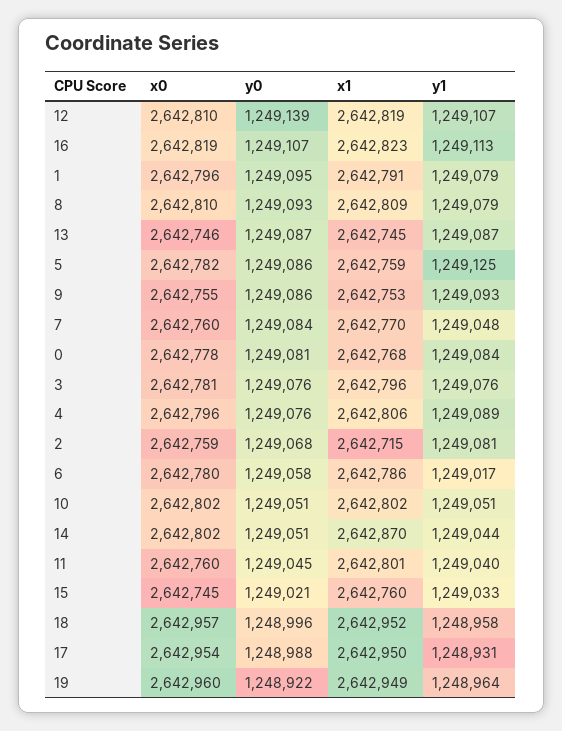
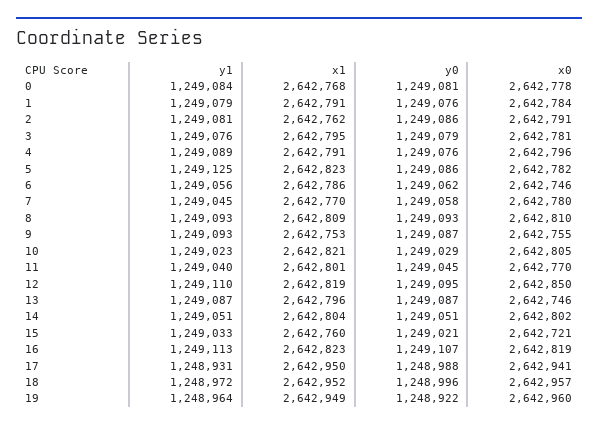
  {
    "x0": {
-     "12": 2642810,
+     "12": 2642850,
      "16": 2642819,
-     "1": 2642796,
+     "1": 2642784,
      "8": 2642810,
      "13": 2642746,
      "5": 2642782,
      "9": 2642755,
-     "7": 2642760,
+     "7": 2642780,
      "0": 2642778,
      "3": 2642781,
      "4": 2642796,
-     "2": 2642759,
+     "2": 2642791,
-     "6": 2642780,
+     "6": 2642746,
-     "10": 2642802,
+     "10": 2642805,
      "14": 2642802,
-     "11": 2642760,
+     "11": 2642770,
-     "15": 2642745,
+     "15": 2642721,
      "18": 2642957,
-     "17": 2642954,
+     "17": 2642941,
      "19": 2642960
    },
    "y0": {
-     "12": 1249139,
+     "12": 1249095,
      "16": 1249107,
-     "1": 1249095,
+     "1": 1249076,
      "8": 1249093,
      "13": 1249087,
      "5": 1249086,
-     "9": 1249086,
+     "9": 1249087,
-     "7": 1249084,
+     "7": 1249058,
      "0": 1249081,
-     "3": 1249076,
+     "3": 1249079,
      "4": 1249076,
-     "2": 1249068,
+     "2": 1249086,
-     "6": 1249058,
+     "6": 1249062,
-     "10": 1249051,
+     "10": 1249029,
      "14": 1249051,
      "11": 1249045,
      "15": 1249021,
      "18": 1248996,
      "17": 1248988,
      "19": 1248922
    },
    "x1": {
      "12": 2642819,
      "16": 2642823,
      "1": 2642791,
      "8": 2642809,
-     "13": 2642745,
+     "13": 2642796,
-     "5": 2642759,
+     "5": 2642823,
      "9": 2642753,
      "7": 2642770,
      "0": 2642768,
-     "3": 2642796,
+     "3": 2642795,
-     "4": 2642806,
+     "4": 2642791,
-     "2": 2642715,
+     "2": 2642762,
      "6": 2642786,
-     "10": 2642802,
+     "10": 2642821,
-     "14": 2642870,
+     "14": 2642804,
      "11": 2642801,
      "15": 2642760,
      "18": 2642952,
      "17": 2642950,
      "19": 2642949
    },
    "y1": {
-     "12": 1249107,
+     "12": 1249110,
      "16": 1249113,
      "1": 1249079,
-     "8": 1249079,
+     "8": 1249093,
      "13": 1249087,
      "5": 1249125,
      "9": 1249093,
-     "7": 1249048,
+     "7": 1249045,
      "0": 1249084,
      "3": 1249076,
      "4": 1249089,
      "2": 1249081,
-     "6": 1249017,
+     "6": 1249056,
-     "10": 1249051,
+     "10": 1249023,
-     "14": 1249044,
+     "14": 1249051,
      "11": 1249040,
      "15": 1249033,
-     "18": 1248958,
+     "18": 1248972,
      "17": 1248931,
      "19": 1248964
    }
  }

